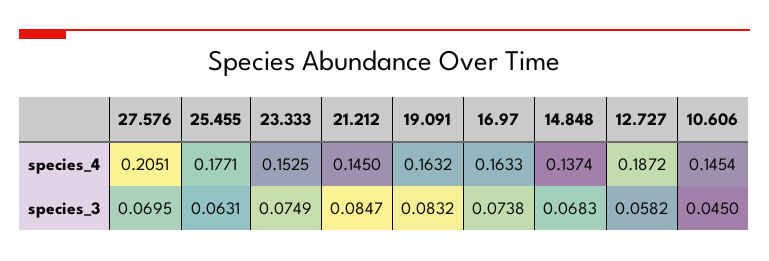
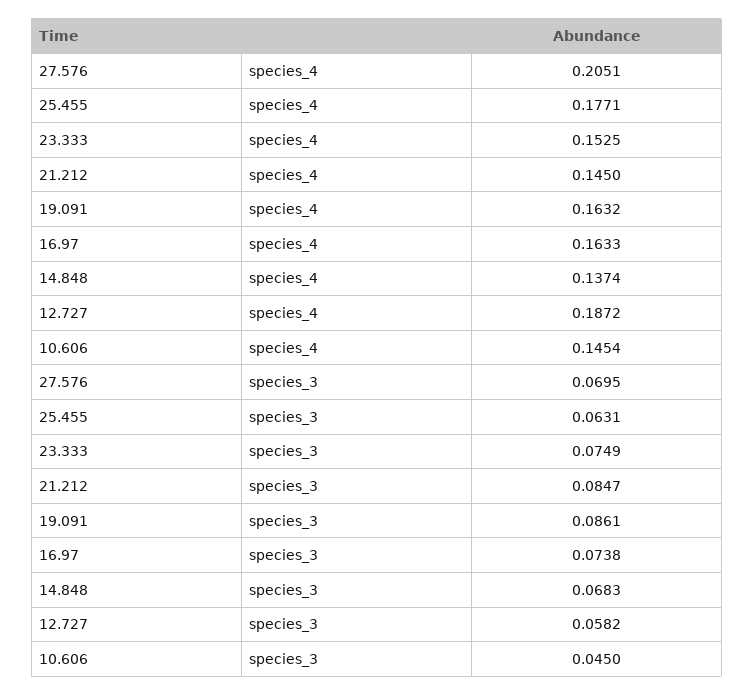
  {
    "27.576": {
      "species_4": 0.2051,
      "species_3": 0.0695
    },
    "25.455": {
      "species_4": 0.1771,
      "species_3": 0.0631
    },
    "23.333": {
      "species_4": 0.1525,
      "species_3": 0.0749
    },
    "21.212": {
      "species_4": 0.145,
      "species_3": 0.0847
    },
    "19.091": {
      "species_4": 0.1632,
-     "species_3": 0.0832
+     "species_3": 0.0861
    },
    "16.97": {
      "species_4": 0.1633,
      "species_3": 0.0738
    },
    "14.848": {
      "species_4": 0.1374,
      "species_3": 0.0683
    },
    "12.727": {
      "species_4": 0.1872,
      "species_3": 0.0582
    },
    "10.606": {
      "species_4": 0.1454,
      "species_3": 0.045
    }
  }

